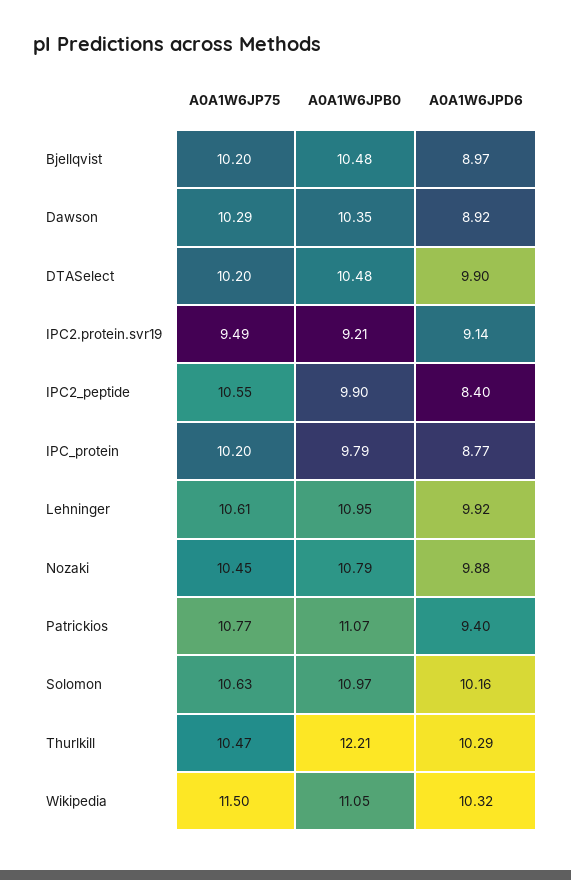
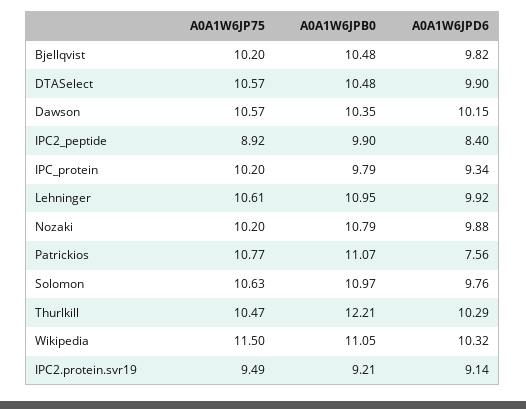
  {
    "A0A1W6JP75": {
      "Bjellqvist": 10.2,
-     "Dawson": 10.29,
+     "Dawson": 10.57,
-     "DTASelect": 10.2,
+     "DTASelect": 10.57,
      "IPC2.protein.svr19": 9.49,
-     "IPC2_peptide": 10.55,
+     "IPC2_peptide": 8.92,
      "IPC_protein": 10.2,
      "Lehninger": 10.61,
-     "Nozaki": 10.45,
+     "Nozaki": 10.2,
      "Patrickios": 10.77,
      "Solomon": 10.63,
      "Thurlkill": 10.47,
      "Wikipedia": 11.5
    },
    "A0A1W6JPB0": {
      "Bjellqvist": 10.48,
      "Dawson": 10.35,
      "DTASelect": 10.48,
      "IPC2.protein.svr19": 9.21,
      "IPC2_peptide": 9.9,
      "IPC_protein": 9.79,
      "Lehninger": 10.95,
      "Nozaki": 10.79,
      "Patrickios": 11.07,
      "Solomon": 10.97,
      "Thurlkill": 12.21,
      "Wikipedia": 11.05
    },
    "A0A1W6JPD6": {
-     "Bjellqvist": 8.97,
+     "Bjellqvist": 9.82,
-     "Dawson": 8.92,
+     "Dawson": 10.15,
      "DTASelect": 9.9,
      "IPC2.protein.svr19": 9.14,
      "IPC2_peptide": 8.4,
-     "IPC_protein": 8.77,
+     "IPC_protein": 9.34,
      "Lehninger": 9.92,
      "Nozaki": 9.88,
-     "Patrickios": 9.4,
+     "Patrickios": 7.56,
-     "Solomon": 10.16,
+     "Solomon": 9.76,
      "Thurlkill": 10.29,
      "Wikipedia": 10.32
    }
  }

